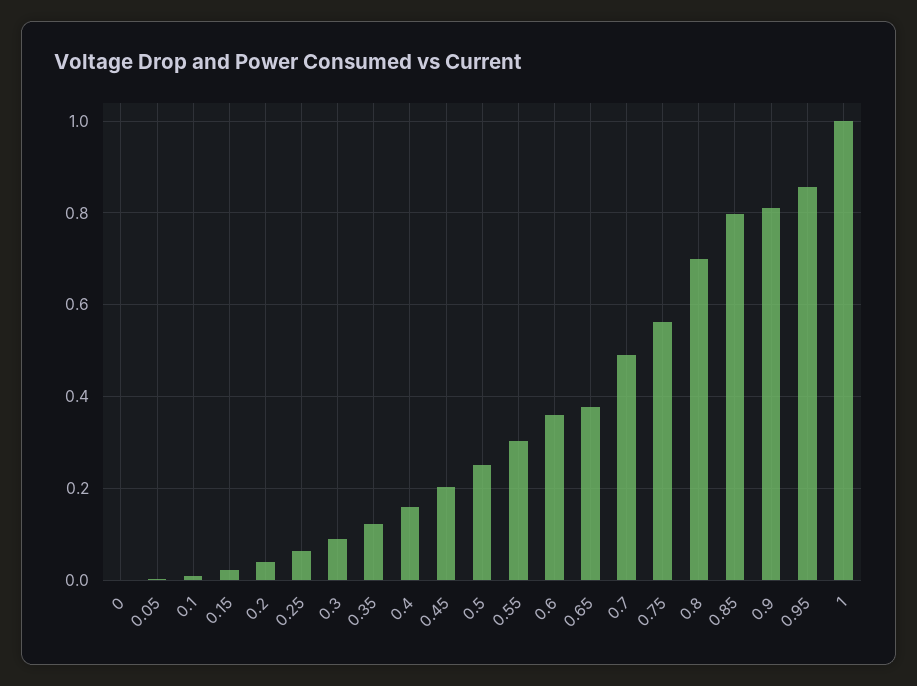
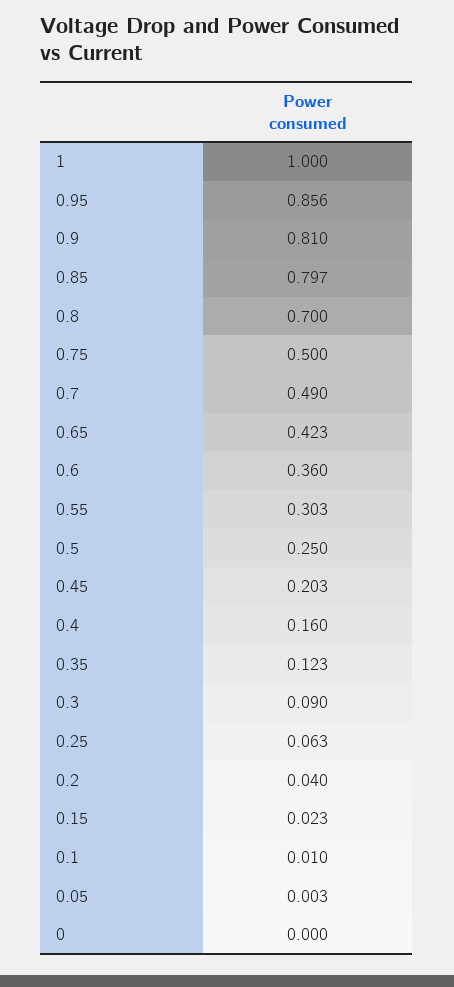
  {
    "0": 0,
    "0.05": 0.003,
    "0.1": 0.01,
    "0.15": 0.023,
    "0.2": 0.04,
    "0.25": 0.063,
    "0.3": 0.09,
    "0.35": 0.123,
    "0.4": 0.16,
    "0.45": 0.203,
    "0.5": 0.25,
    "0.55": 0.303,
    "0.6": 0.36,
-   "0.65": 0.38,
+   "0.65": 0.423,
    "0.7": 0.49,
-   "0.75": 0.56,
+   "0.75": 0.5,
    "0.8": 0.7,
    "0.85": 0.797,
    "0.9": 0.81,
    "0.95": 0.856,
    "1": 1
  }

